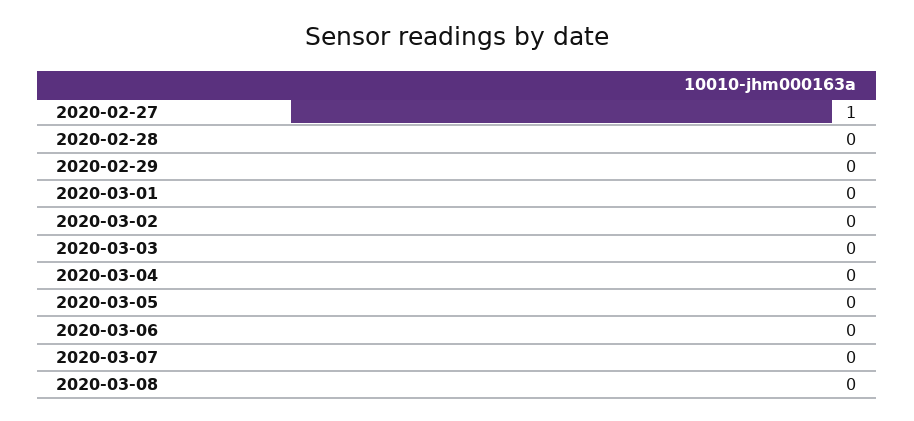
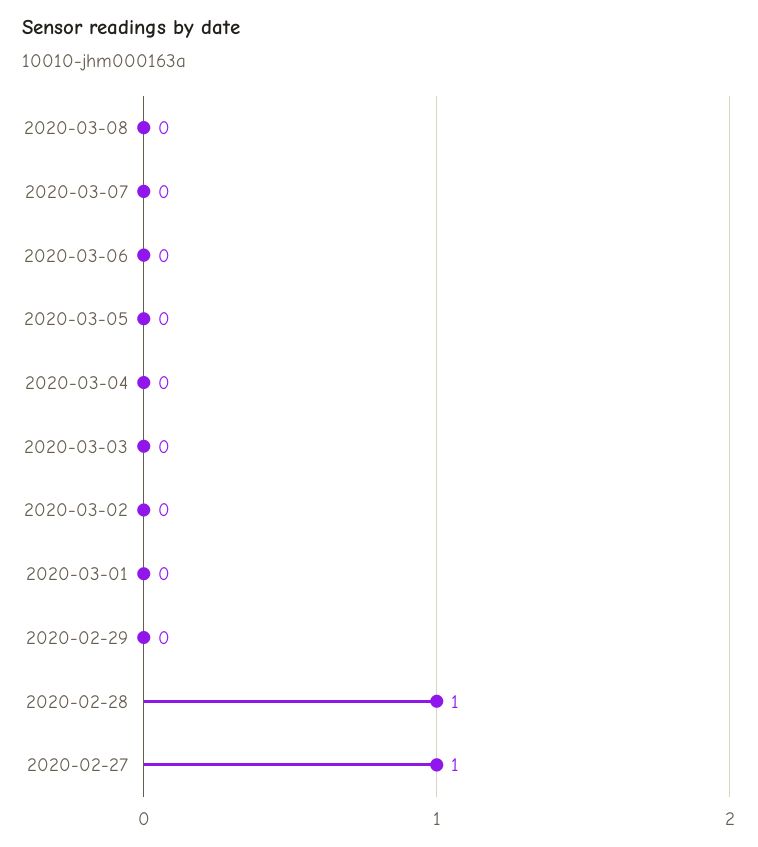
  {
    "2020-02-27": 1,
-   "2020-02-28": 0,
+   "2020-02-28": 1,
    "2020-02-29": 0,
    "2020-03-01": 0,
    "2020-03-02": 0,
    "2020-03-03": 0,
    "2020-03-04": 0,
    "2020-03-05": 0,
    "2020-03-06": 0,
    "2020-03-07": 0,
    "2020-03-08": 0
  }

